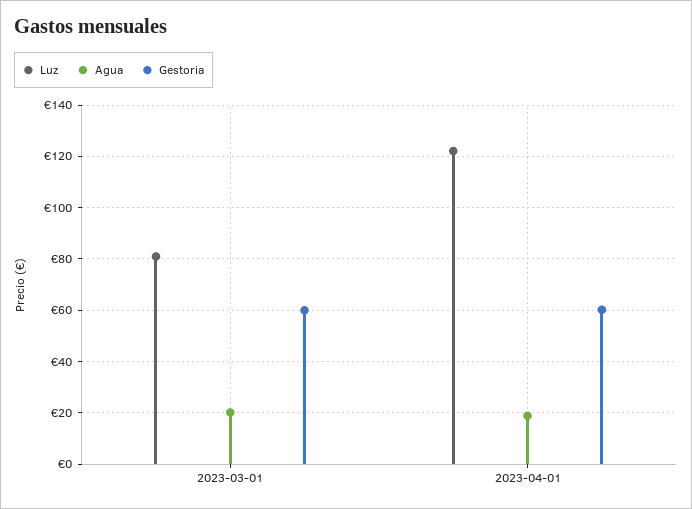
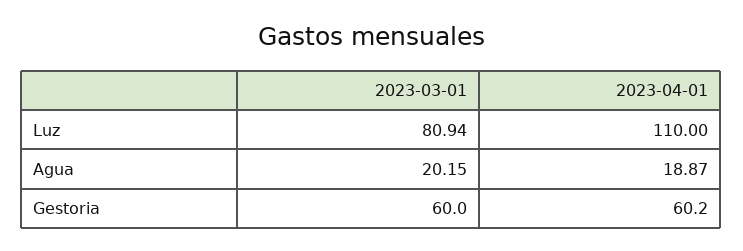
  {
    "Luz": {
      "2023-03-01": 80.94,
-     "2023-04-01": 122.5
+     "2023-04-01": 110
    },
    "Agua": {
      "2023-03-01": 20.15,
      "2023-04-01": 18.87
    },
    "Gestoria": {
      "2023-03-01": 60,
      "2023-04-01": 60.2
    }
  }

